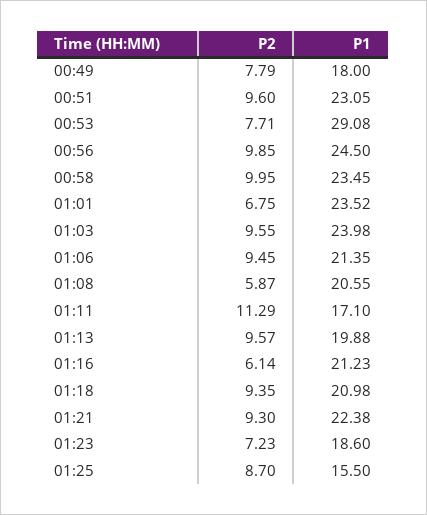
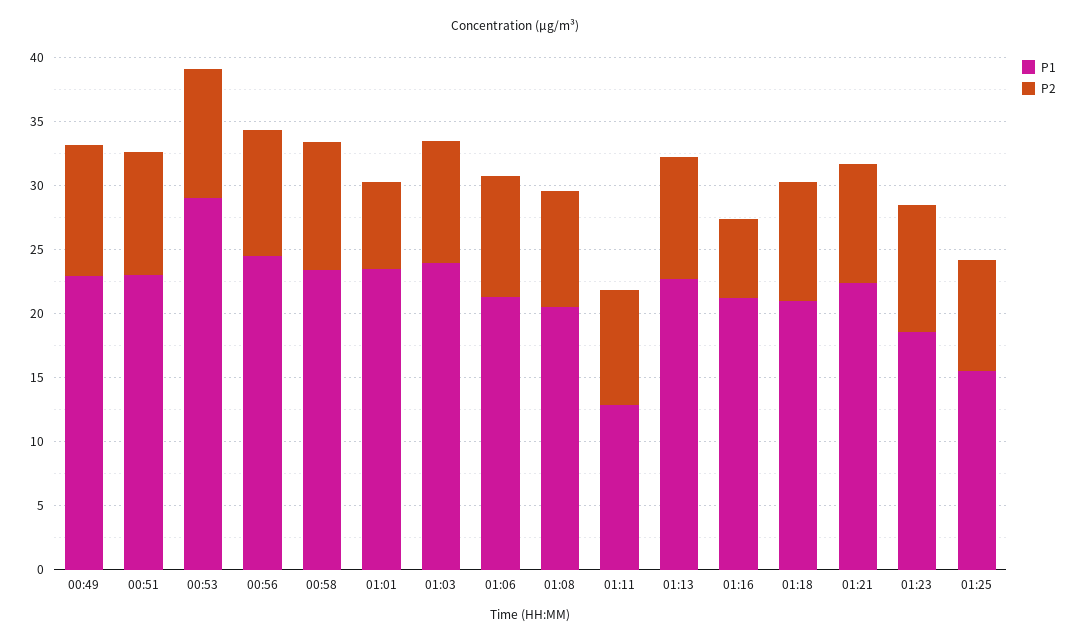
  {
    "P2": {
-     "00:49": 7.79,
+     "00:49": 10,
      "00:51": 9.6,
-     "00:53": 7.71,
+     "00:53": 10,
      "00:56": 9.85,
      "00:58": 9.95,
      "01:01": 6.75,
      "01:03": 9.55,
      "01:06": 9.45,
-     "01:08": 5.87,
+     "01:08": 9,
-     "01:11": 11.29,
+     "01:11": 9,
      "01:13": 9.57,
      "01:16": 6.14,
      "01:18": 9.35,
      "01:21": 9.3,
-     "01:23": 7.23,
+     "01:23": 10,
      "01:25": 8.7
    },
    "P1": {
-     "00:49": 18,
+     "00:49": 23,
      "00:51": 23.05,
      "00:53": 29.08,
      "00:56": 24.5,
      "00:58": 23.45,
      "01:01": 23.52,
      "01:03": 23.98,
      "01:06": 21.35,
      "01:08": 20.55,
-     "01:11": 17.1,
+     "01:11": 13,
-     "01:13": 19.88,
+     "01:13": 23,
      "01:16": 21.23,
      "01:18": 20.98,
      "01:21": 22.38,
      "01:23": 18.6,
      "01:25": 15.5
    }
  }

